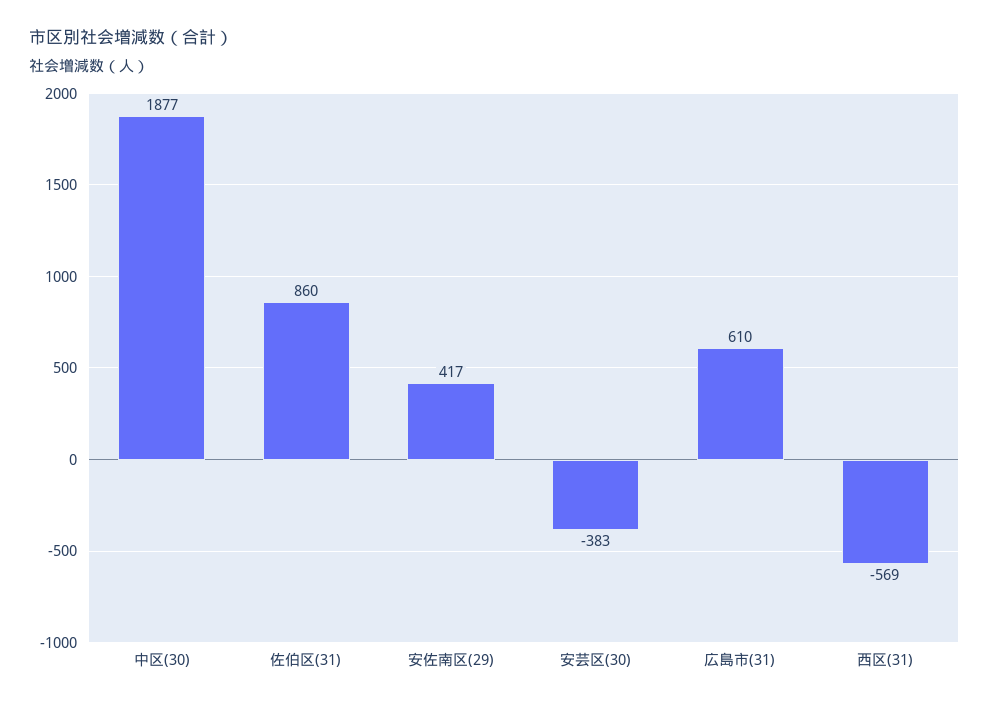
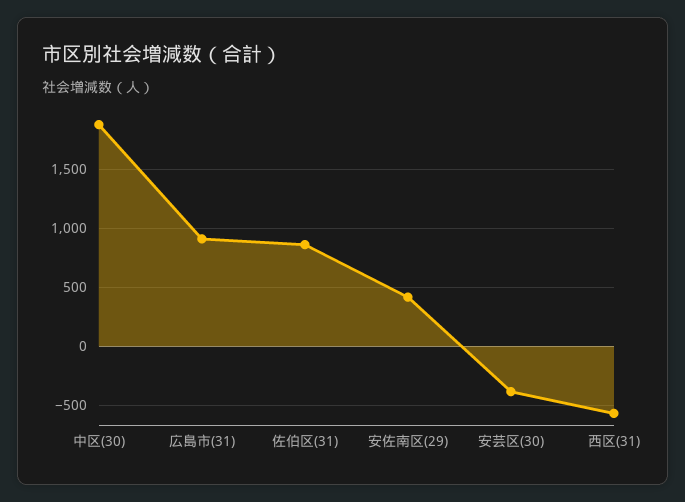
  {
    "中区(30)": 1877,
    "佐伯区(31)": 860,
    "安佐南区(29)": 417,
    "安芸区(30)": -383,
-   "広島市(31)": 610,
+   "広島市(31)": 900,
    "西区(31)": -569
  }

